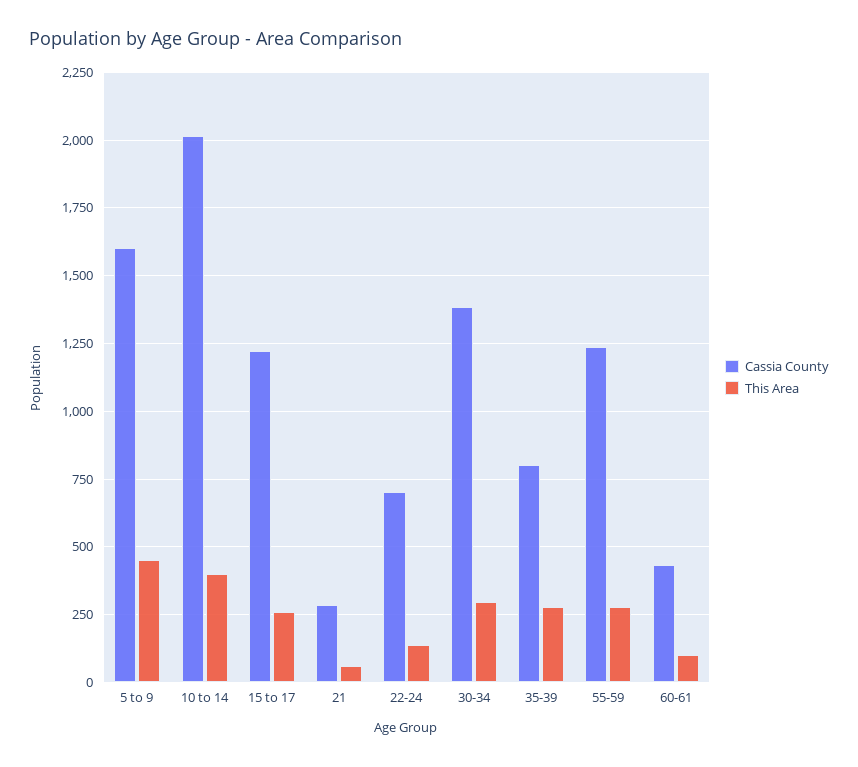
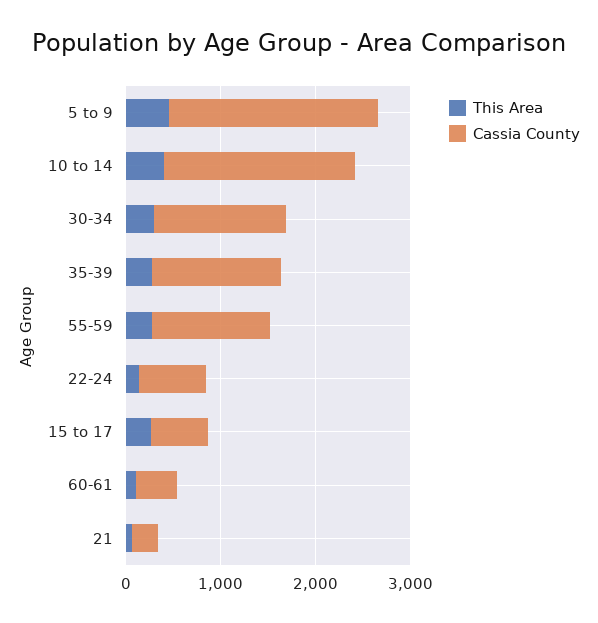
  {
    "Cassia County": {
-     "5 to 9": 1600,
+     "5 to 9": 2200,
      "10 to 14": 2025,
-     "15 to 17": 1225,
+     "15 to 17": 600,
      "21": 275,
      "22-24": 700,
      "30-34": 1375,
-     "35-39": 800,
+     "35-39": 1400,
      "55-59": 1225,
      "60-61": 425
    },
    "This Area": {
      "5 to 9": 450,
      "10 to 14": 400,
      "15 to 17": 250,
      "21": 50,
      "22-24": 150,
      "30-34": 300,
      "35-39": 275,
      "55-59": 275,
      "60-61": 100
    }
  }

